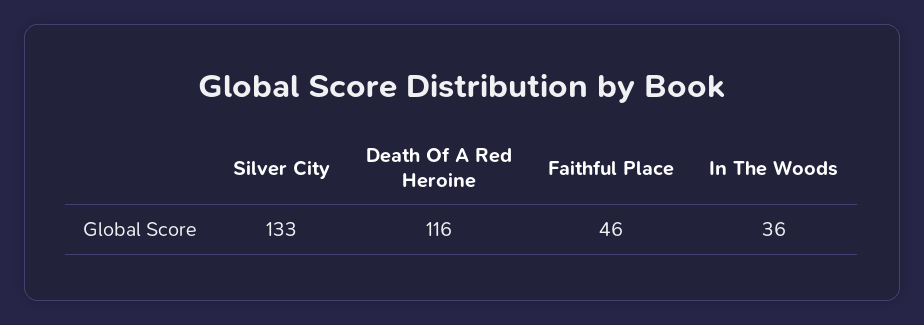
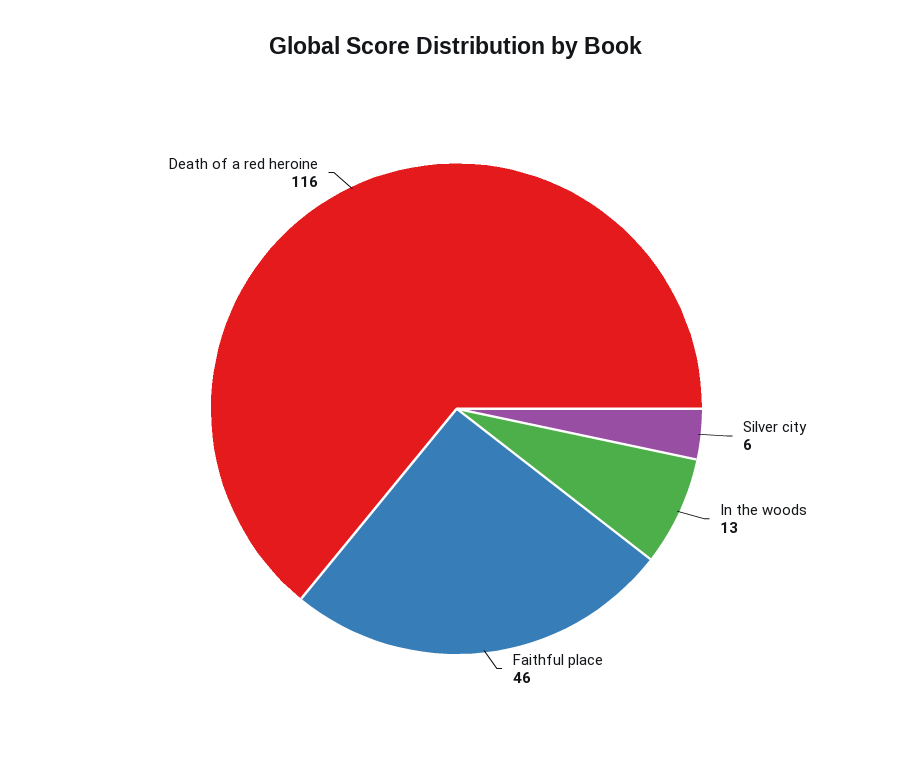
  {
-   "Silver City": 133,
+   "Silver City": 6,
    "Death Of A Red Heroine": 116,
    "Faithful Place": 46,
-   "In The Woods": 36
+   "In The Woods": 13
  }

